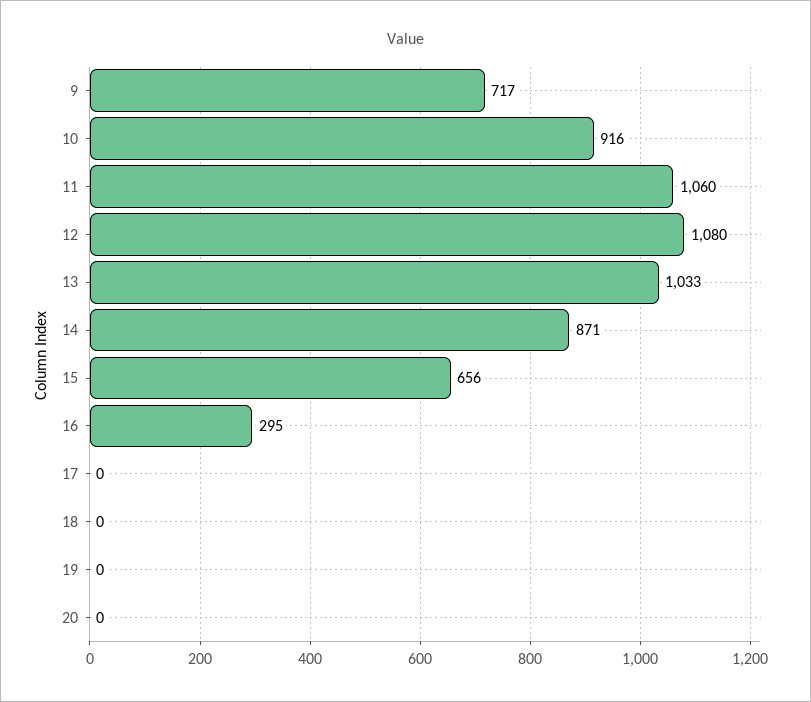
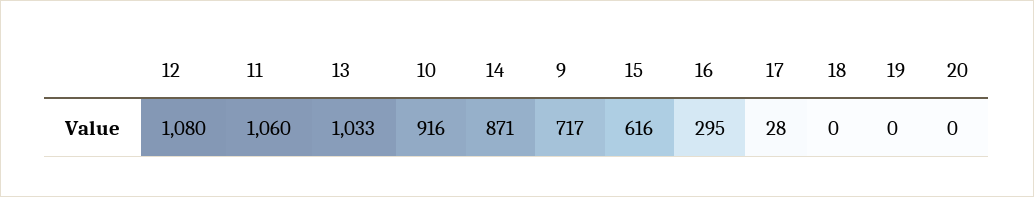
  {
    "9": 717,
    "10": 916,
    "11": 1060,
    "12": 1080,
    "13": 1033,
    "14": 871,
-   "15": 656,
+   "15": 616,
    "16": 295,
-   "17": 0,
+   "17": 28,
    "18": 0,
    "19": 0,
    "20": 0
  }

